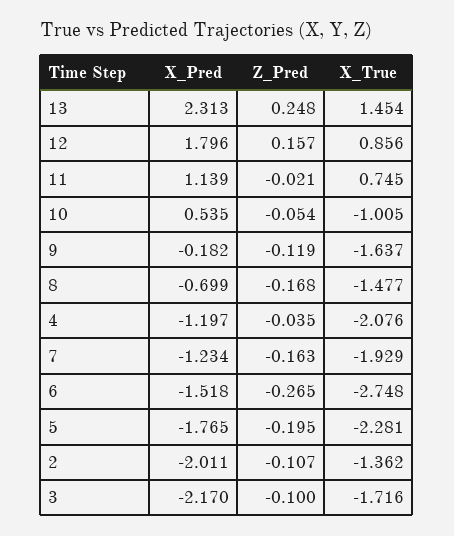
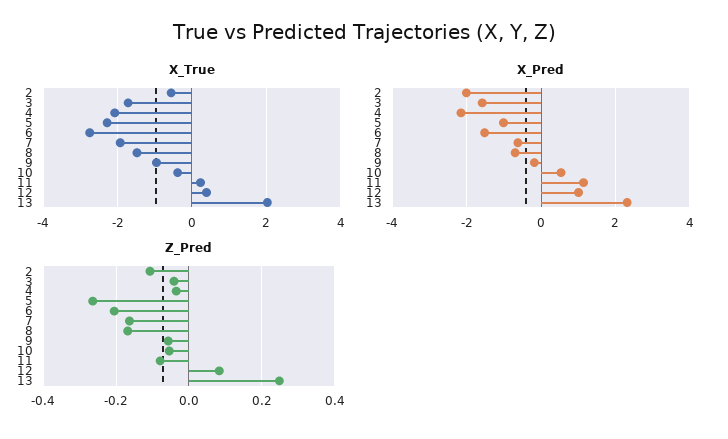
  {
    "X_Pred": {
      "13": 2.313,
-     "12": 1.796,
+     "12": 1,
      "11": 1.139,
      "10": 0.535,
      "9": -0.182,
      "8": -0.699,
-     "4": -1.197,
+     "4": -2.2,
-     "7": -1.234,
+     "7": -0.6,
      "6": -1.518,
-     "5": -1.765,
+     "5": -1,
      "2": -2.011,
-     "3": -2.17
+     "3": -1.6
    },
    "Z_Pred": {
      "13": 0.248,
-     "12": 0.157,
+     "12": 0.08,
-     "11": -0.021,
+     "11": -0.08,
      "10": -0.054,
-     "9": -0.119,
+     "9": -0.06,
      "8": -0.168,
      "4": -0.035,
      "7": -0.163,
-     "6": -0.265,
+     "6": -0.2,
-     "5": -0.195,
+     "5": -0.26,
      "2": -0.107,
-     "3": -0.1
+     "3": -0.04
    },
    "X_True": {
-     "13": 1.454,
+     "13": 2,
-     "12": 0.856,
+     "12": 0.4,
-     "11": 0.745,
+     "11": 0.2,
-     "10": -1.005,
+     "10": -0.4,
-     "9": -1.637,
+     "9": -1,
      "8": -1.477,
      "4": -2.076,
      "7": -1.929,
      "6": -2.748,
      "5": -2.281,
-     "2": -1.362,
+     "2": -0.6,
      "3": -1.716
    }
  }

